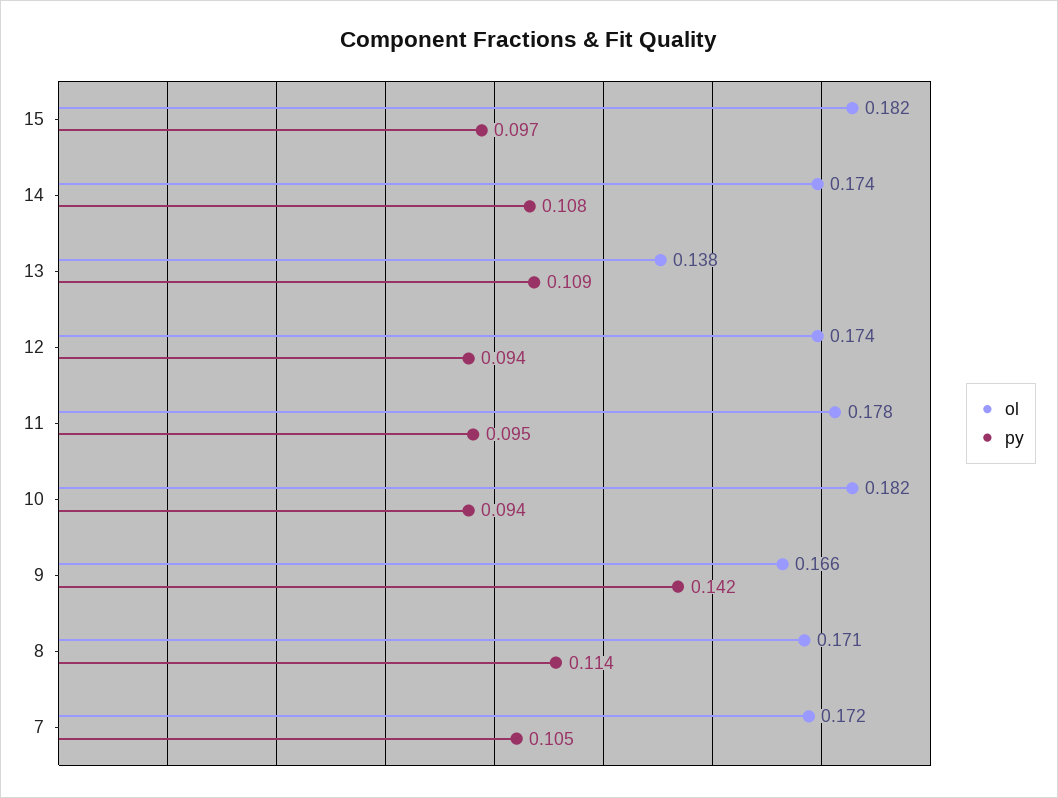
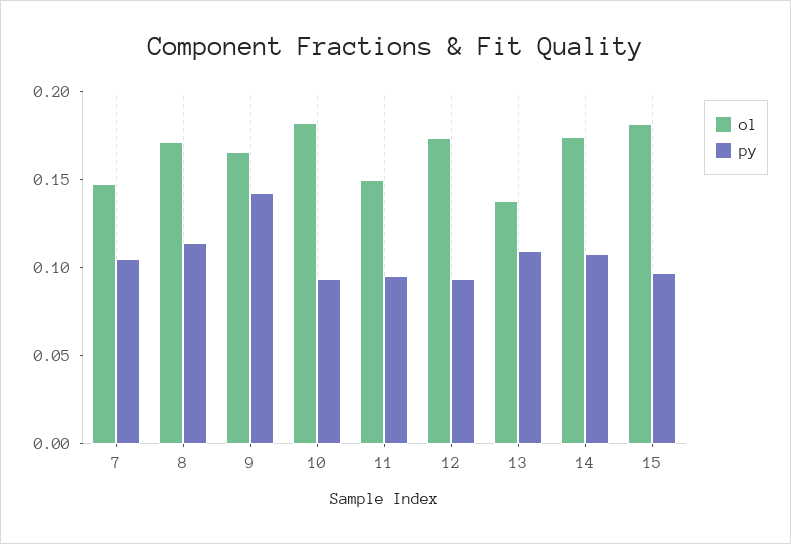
  {
    "ol": {
      "15": 0.182,
      "14": 0.174,
      "13": 0.138,
      "12": 0.174,
-     "11": 0.178,
+     "11": 0.15,
      "10": 0.182,
      "9": 0.166,
      "8": 0.171,
-     "7": 0.172
+     "7": 0.15
    },
    "py": {
      "15": 0.097,
      "14": 0.108,
      "13": 0.109,
      "12": 0.094,
      "11": 0.095,
      "10": 0.094,
      "9": 0.142,
      "8": 0.114,
      "7": 0.105
    }
  }

